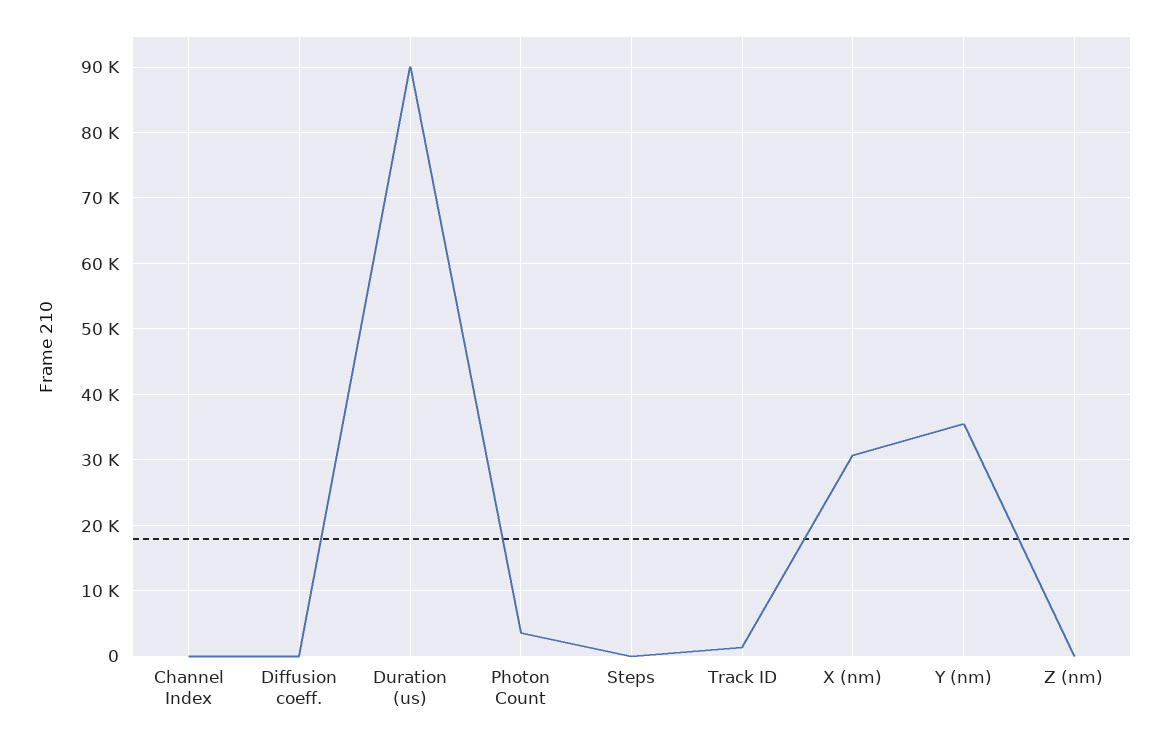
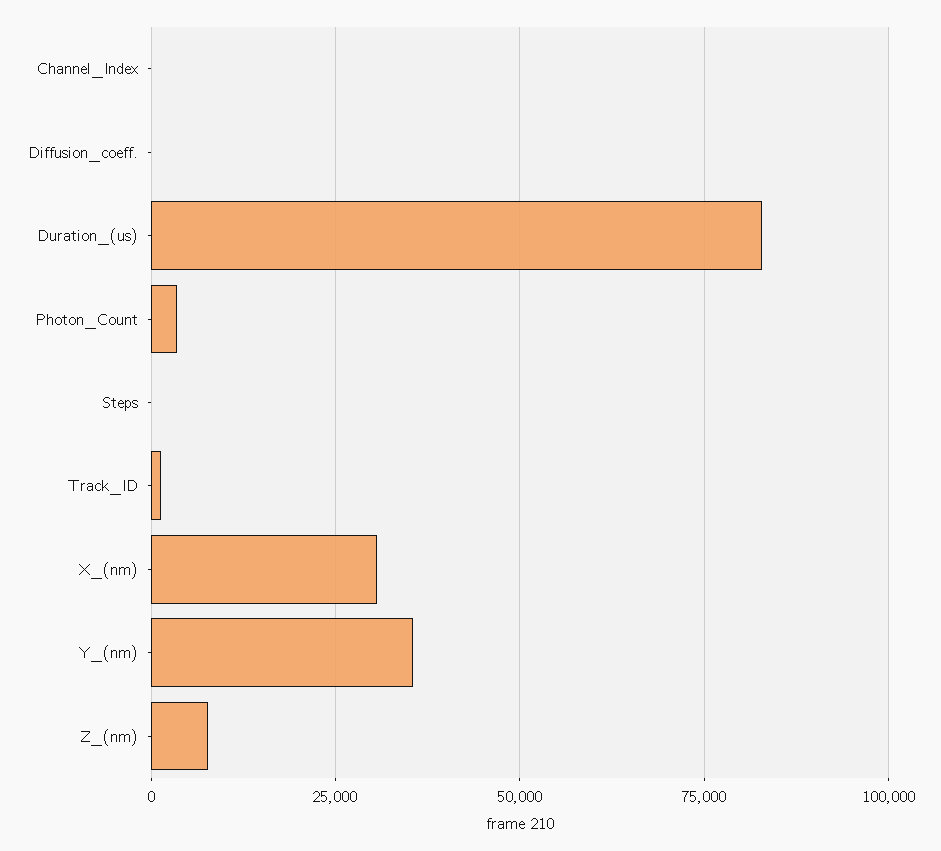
  {
    "Channel Index": 0,
    "Diffusion coeff.": 0,
-   "Duration (us)": 90000,
+   "Duration (us)": 82500,
    "Photon Count": 4000,
    "Steps": 0,
    "Track ID": 1000,
    "X (nm)": 31000,
    "Y (nm)": 36000,
-   "Z (nm)": 0
+   "Z (nm)": 7500
  }

